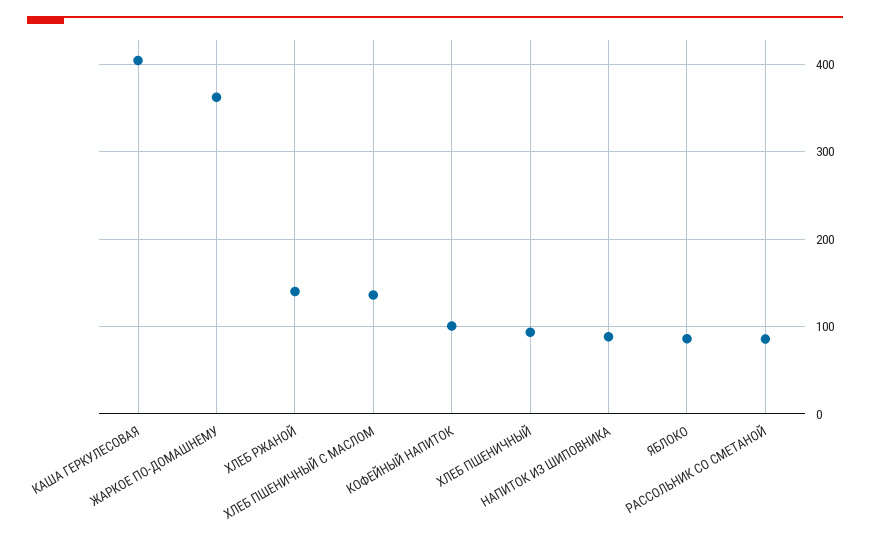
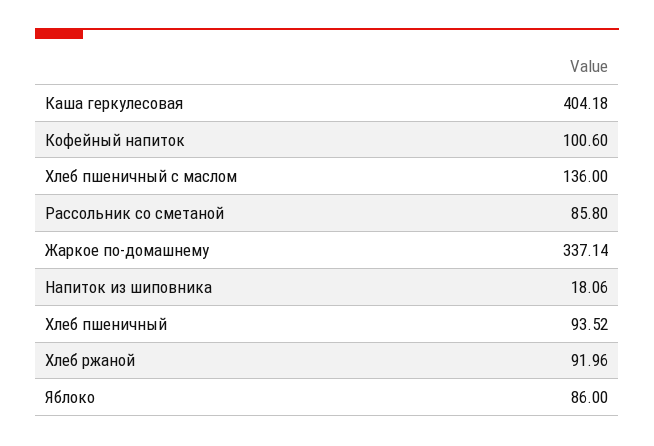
  {
    "КАША ГЕРКУЛЕСОВАЯ": 404.18,
-   "ЖАРКОЕ ПО-ДОМАШНЕМУ": 360,
+   "ЖАРКОЕ ПО-ДОМАШНЕМУ": 337.14,
-   "ХЛЕБ РЖАНОЙ": 140,
+   "ХЛЕБ РЖАНОЙ": 91.96,
    "ХЛЕБ ПШЕНИЧНЫЙ С МАСЛОМ": 136,
    "КОФЕЙНЫЙ НАПИТОК": 100.6,
    "ХЛЕБ ПШЕНИЧНЫЙ": 93.52,
-   "НАПИТОК ИЗ ШИПОВНИКА": 90,
+   "НАПИТОК ИЗ ШИПОВНИКА": 18.06,
    "ЯБЛОКО": 86,
    "РАССОЛЬНИК СО СМЕТАНОЙ": 85.8
  }

